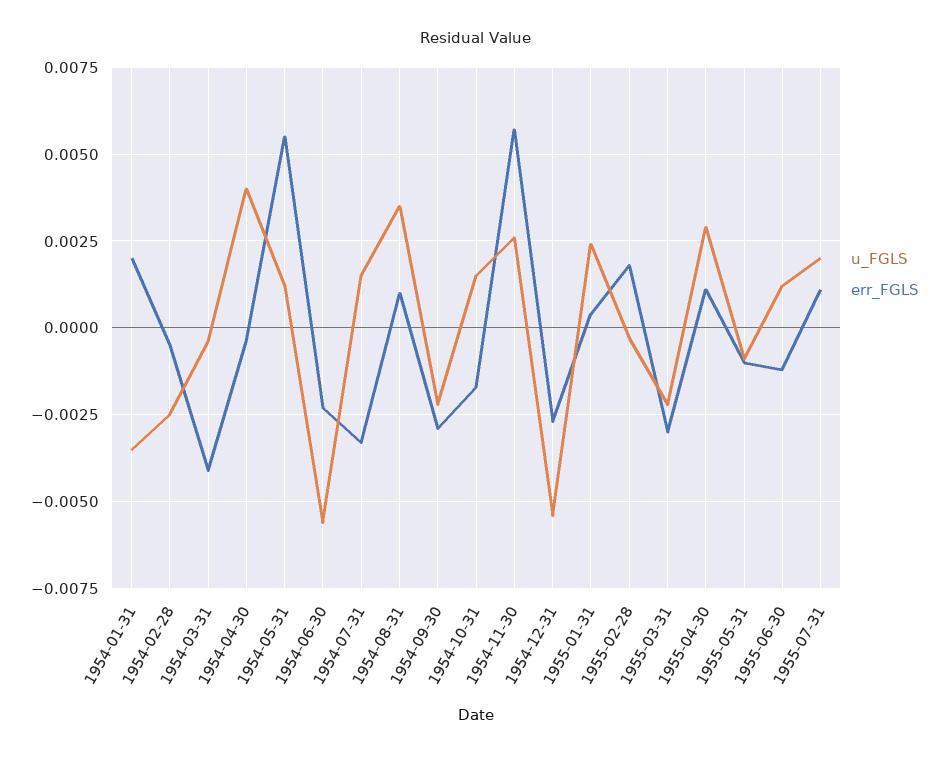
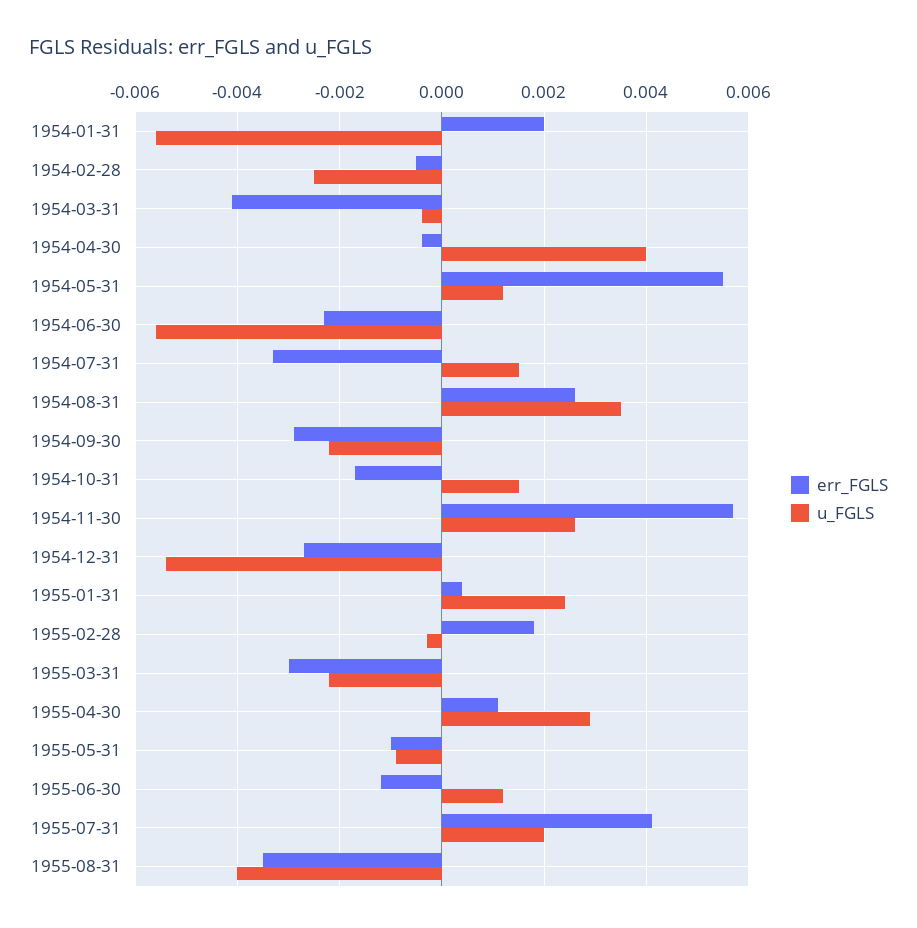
  {
    "u_FGLS": {
-     "1954-01-31": -0.0035,
+     "1954-01-31": -0.0055,
      "1954-02-28": -0.0025,
      "1954-03-31": -0.0005,
      "1954-04-30": 0.004,
      "1954-05-31": 0.001,
      "1954-06-30": -0.0055,
      "1954-07-31": 0.0015,
      "1954-08-31": 0.0035,
      "1954-09-30": -0.002,
      "1954-10-31": 0.0015,
      "1954-11-30": 0.0025,
      "1954-12-31": -0.0055,
      "1955-01-31": 0.0025,
      "1955-02-28": -0.0005,
      "1955-03-31": -0.002,
      "1955-04-30": 0.003,
      "1955-05-31": -0.001,
      "1955-06-30": 0.001,
-     "1955-07-31": 0.002
+     "1955-07-31": 0.002,
+     "1955-08-31": -0.004
    },
    "err_FGLS": {
      "1954-01-31": 0.002,
      "1954-02-28": -0.0005,
      "1954-03-31": -0.004,
      "1954-04-30": -0.0005,
      "1954-05-31": 0.0055,
      "1954-06-30": -0.0025,
      "1954-07-31": -0.0035,
-     "1954-08-31": 0.001,
+     "1954-08-31": 0.0025,
      "1954-09-30": -0.003,
      "1954-10-31": -0.0015,
      "1954-11-30": 0.0055,
      "1954-12-31": -0.0025,
      "1955-01-31": 0.0005,
      "1955-02-28": 0.002,
      "1955-03-31": -0.003,
      "1955-04-30": 0.001,
      "1955-05-31": -0.001,
      "1955-06-30": -0.001,
-     "1955-07-31": 0.001
+     "1955-07-31": 0.004,
+     "1955-08-31": -0.0035
    }
  }

